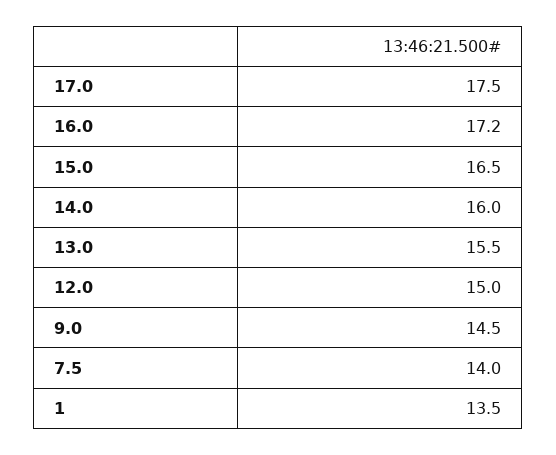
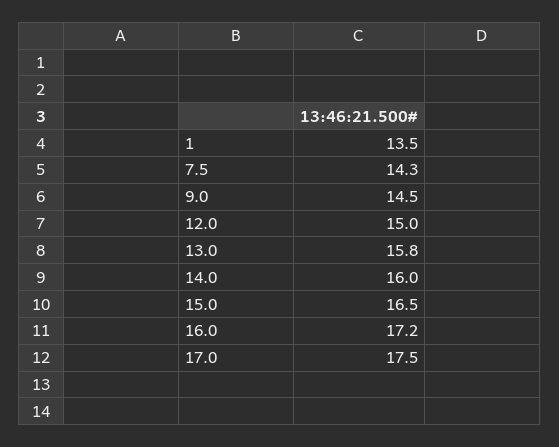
  {
    "17.0": 17.5,
    "16.0": 17.2,
    "15.0": 16.5,
    "14.0": 16,
-   "13.0": 15.5,
+   "13.0": 15.8,
    "12.0": 15,
    "9.0": 14.5,
-   "7.5": 14,
+   "7.5": 14.3,
    "1": 13.5
  }

